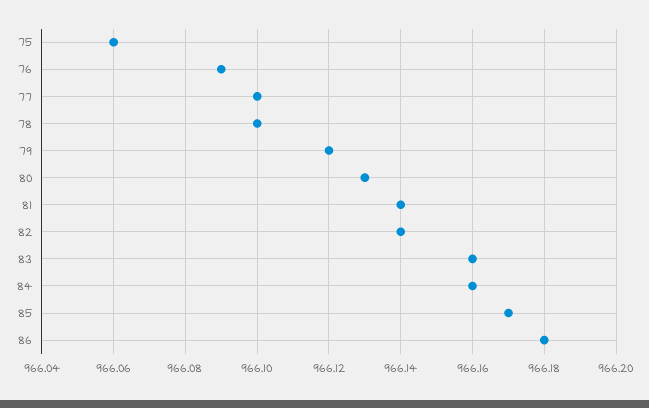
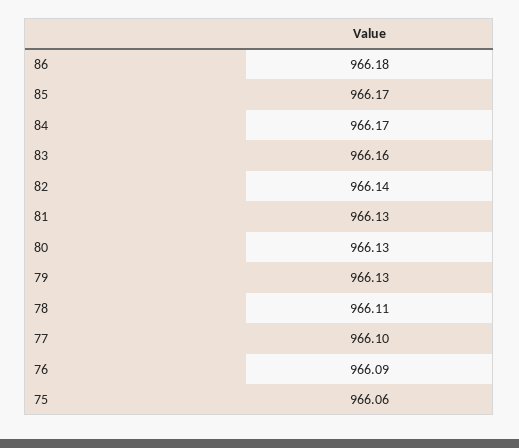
  {
    "75": 966.06,
    "76": 966.09,
    "77": 966.1,
-   "78": 966.1,
+   "78": 966.11,
-   "79": 966.12,
+   "79": 966.13,
    "80": 966.13,
-   "81": 966.14,
+   "81": 966.13,
    "82": 966.14,
    "83": 966.16,
-   "84": 966.16,
+   "84": 966.17,
    "85": 966.17,
    "86": 966.18
  }

